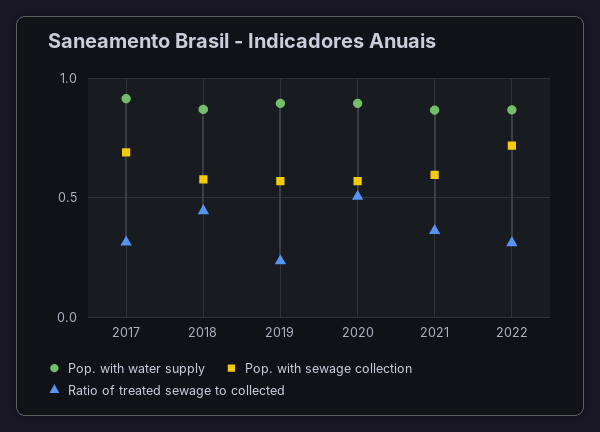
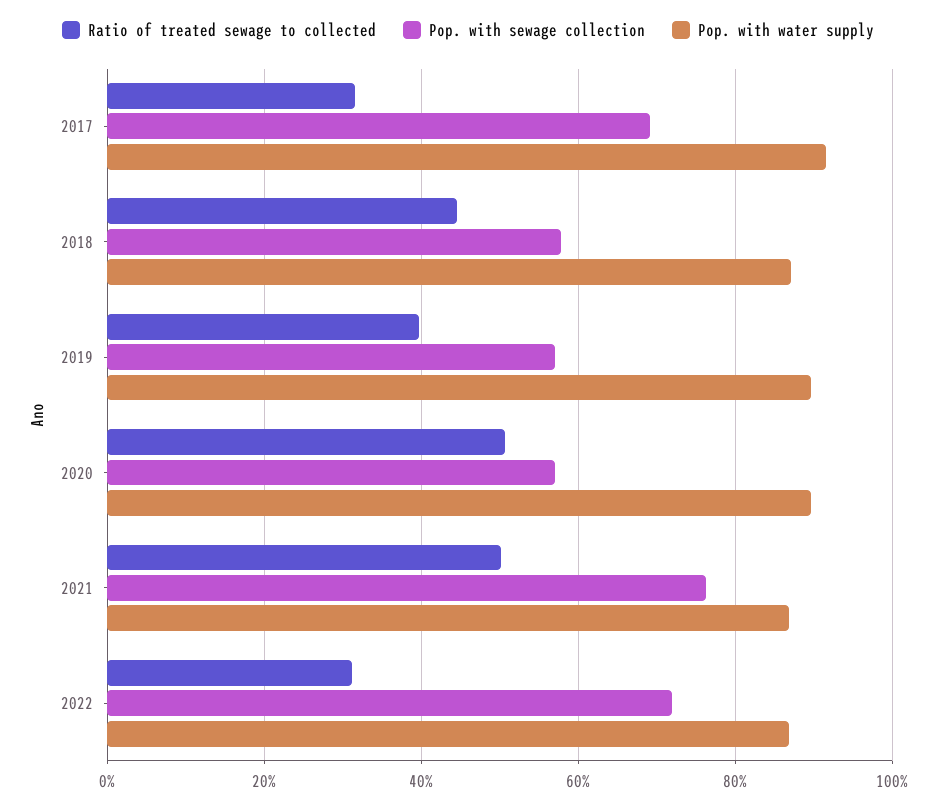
  {
    "Pop. with water supply": {
      "2017": 0.92,
      "2018": 0.88,
      "2019": 0.9,
      "2020": 0.9,
      "2021": 0.86,
      "2022": 0.86
    },
    "Pop. with sewage collection": {
      "2017": 0.7,
      "2018": 0.58,
      "2019": 0.58,
      "2020": 0.58,
-     "2021": 0.6,
+     "2021": 0.76,
      "2022": 0.72
    },
    "Ratio of treated sewage to collected": {
      "2017": 0.32,
      "2018": 0.44,
-     "2019": 0.25,
+     "2019": 0.4,
      "2020": 0.5,
-     "2021": 0.35,
+     "2021": 0.5,
      "2022": 0.32
    }
  }

